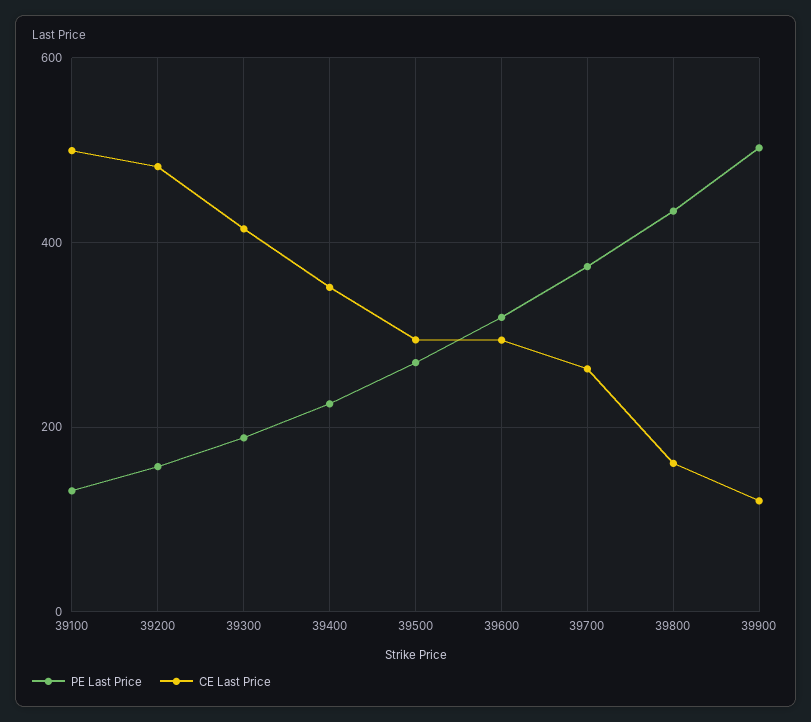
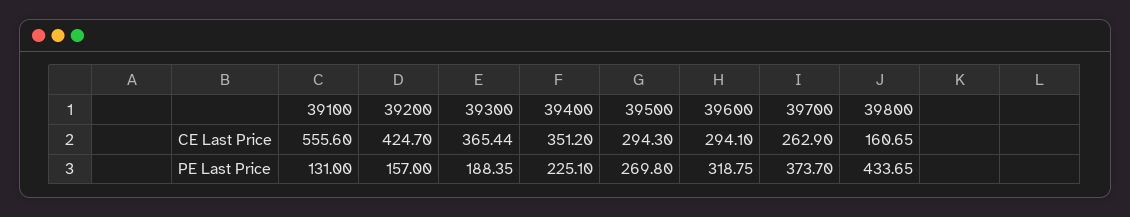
  {
    "PE Last Price": {
      "39100": 131,
      "39200": 157,
      "39300": 188.35,
      "39400": 225.1,
      "39500": 269.8,
      "39600": 318.75,
      "39700": 373.7,
-     "39800": 433.65,
+     "39800": 433.65
-     "39900": 500
    },
    "CE Last Price": {
-     "39100": 500,
+     "39100": 555.6,
-     "39200": 480,
+     "39200": 424.7,
-     "39300": 420,
+     "39300": 365.44,
      "39400": 351.2,
      "39500": 294.3,
      "39600": 294.1,
      "39700": 262.9,
-     "39800": 160.65,
+     "39800": 160.65
-     "39900": 120
    }
  }

